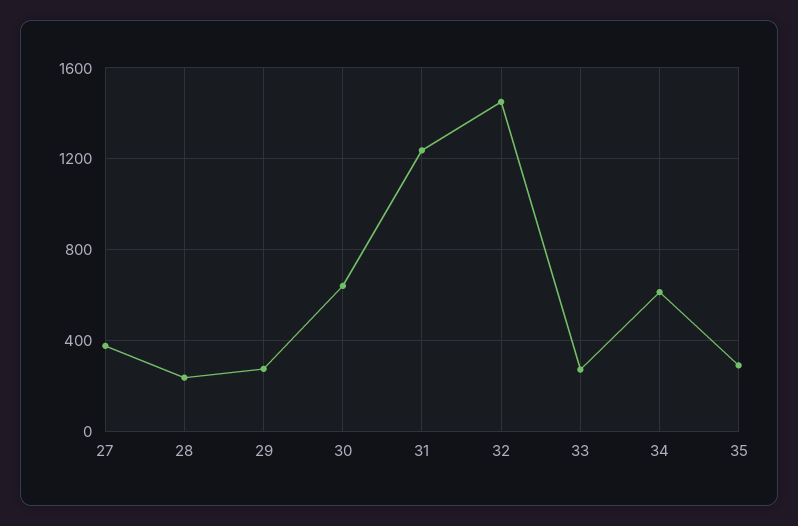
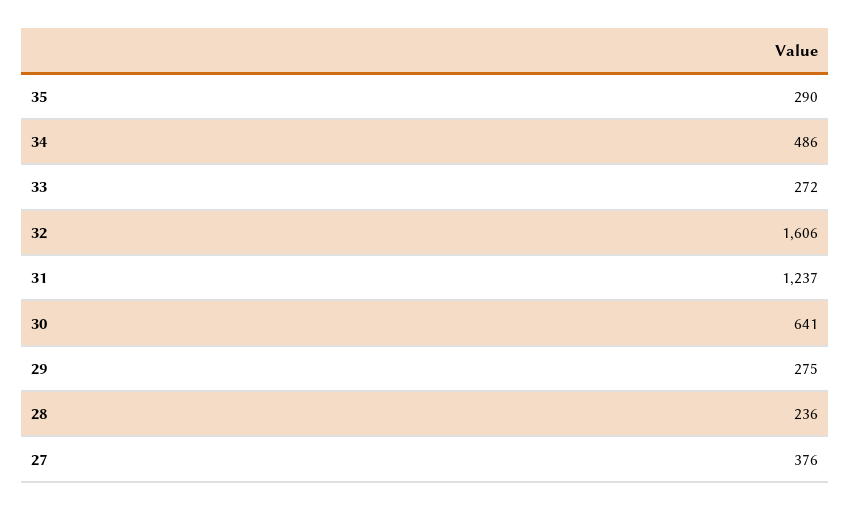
  {
    "27": 376,
    "28": 236,
    "29": 275,
    "30": 641,
    "31": 1237,
-   "32": 1450,
+   "32": 1606,
    "33": 272,
-   "34": 600,
+   "34": 486,
    "35": 290
  }

